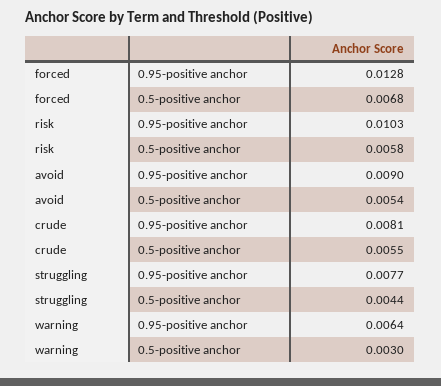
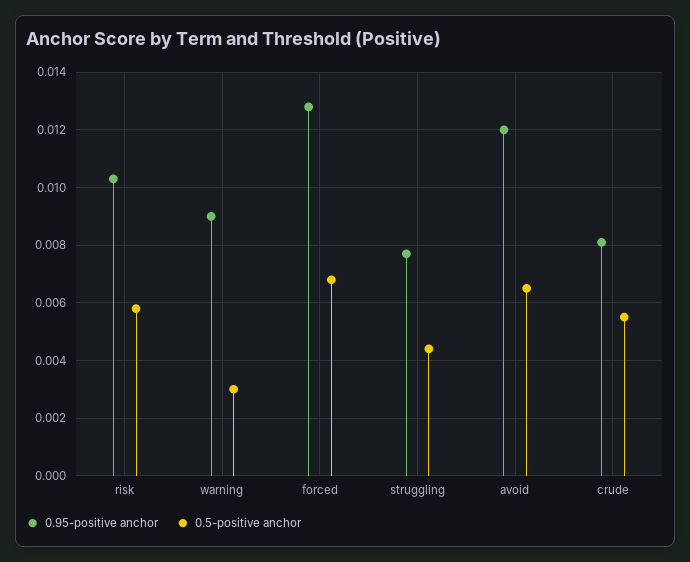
  {
    "0.95-positive anchor": {
      "forced": 0.0128,
      "risk": 0.0103,
-     "avoid": 0.009,
+     "avoid": 0.012,
      "crude": 0.0081,
      "struggling": 0.0077,
-     "warning": 0.0064
+     "warning": 0.009
    },
    "0.5-positive anchor": {
      "forced": 0.0068,
      "risk": 0.0058,
-     "avoid": 0.0054,
+     "avoid": 0.0065,
      "crude": 0.0055,
      "struggling": 0.0044,
      "warning": 0.003
    }
  }

